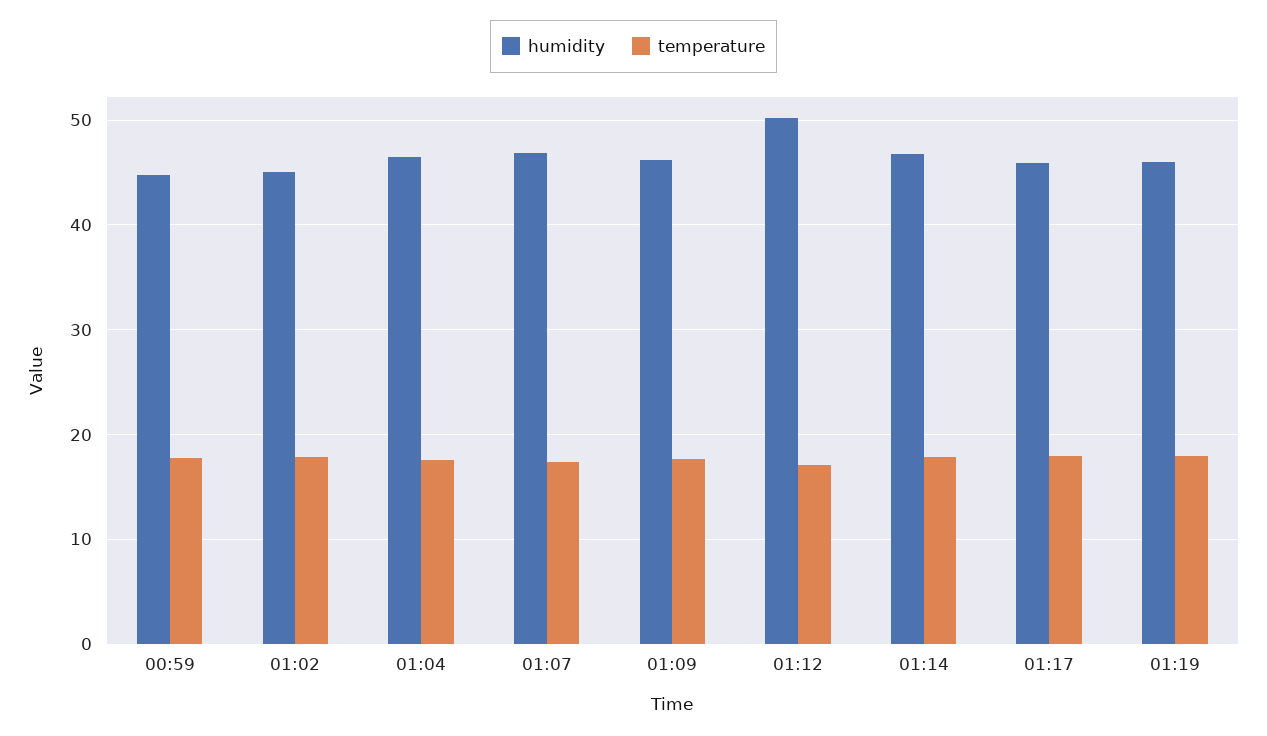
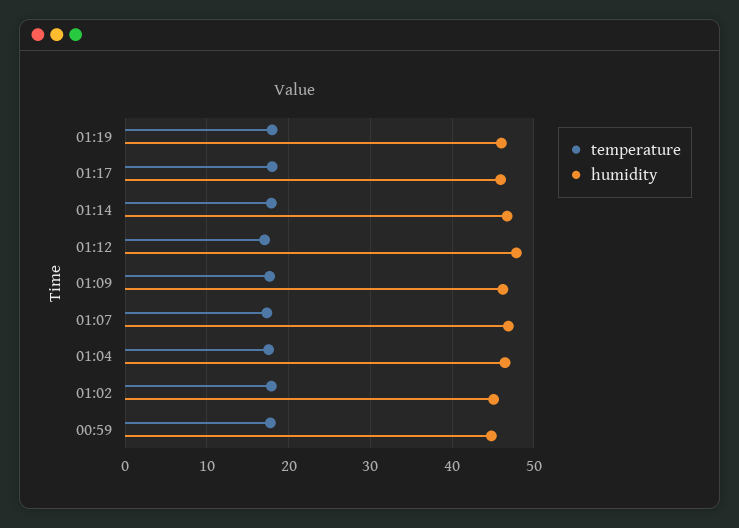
  {
    "humidity": {
      "00:59": 45,
      "01:02": 45,
      "01:04": 46,
      "01:07": 47,
      "01:09": 46,
-     "01:12": 50,
+     "01:12": 48,
      "01:14": 47,
      "01:17": 46,
      "01:19": 46
    },
    "temperature": {
      "00:59": 18,
      "01:02": 18,
      "01:04": 18,
      "01:07": 17,
      "01:09": 18,
      "01:12": 17,
      "01:14": 18,
      "01:17": 18,
      "01:19": 18
    }
  }

